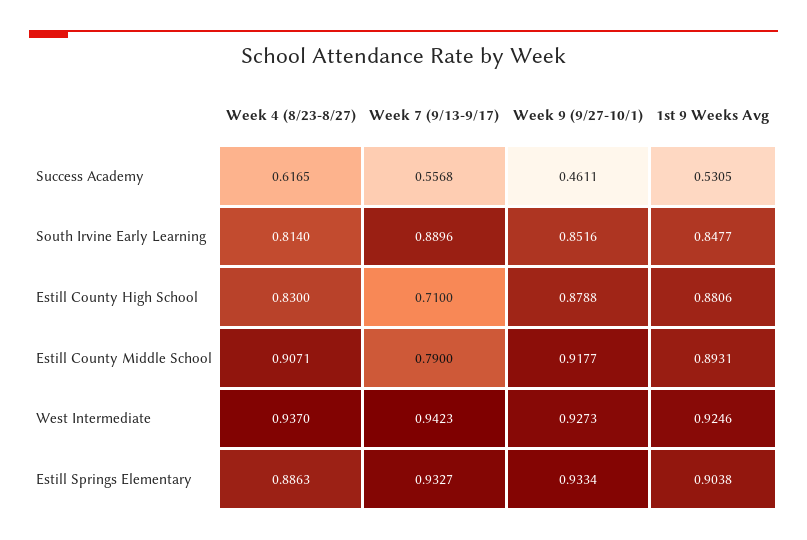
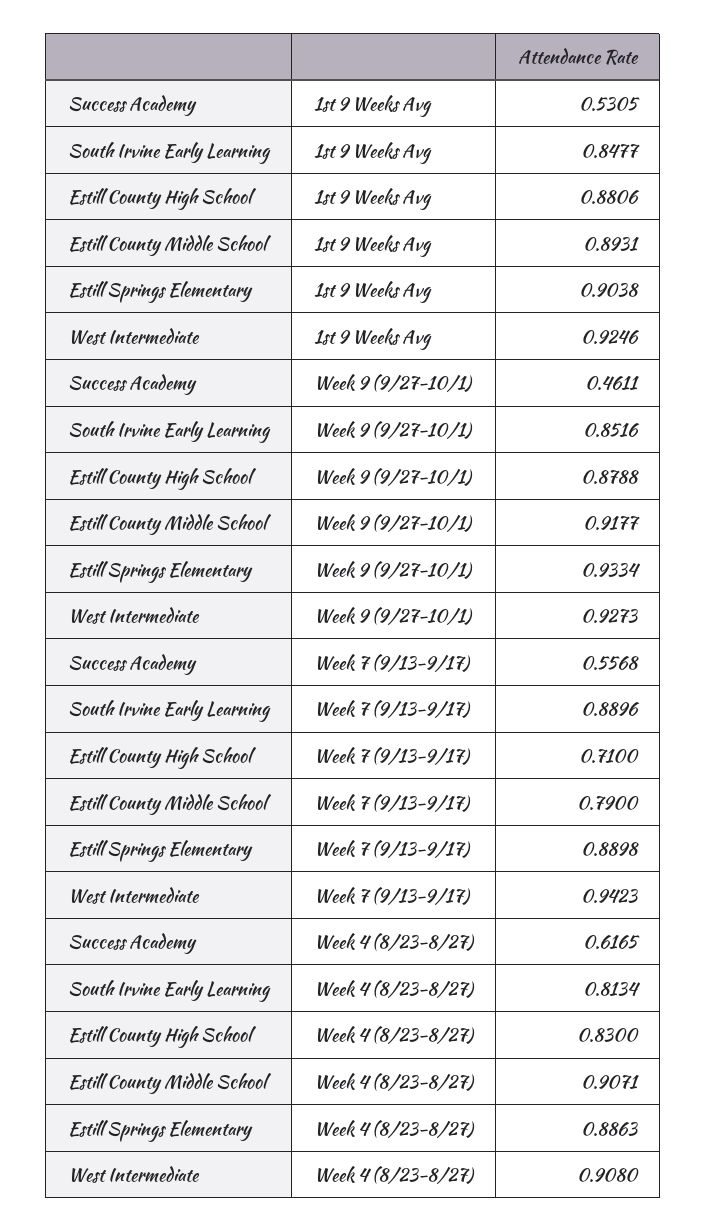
  {
    "Week 4 (8/23-8/27)": {
      "Success Academy": 0.6165,
-     "South Irvine Early Learning": 0.814,
+     "South Irvine Early Learning": 0.8134,
      "Estill County High School": 0.83,
      "Estill County Middle School": 0.9071,
-     "West Intermediate": 0.937,
+     "West Intermediate": 0.908,
      "Estill Springs Elementary": 0.8863
    },
    "Week 7 (9/13-9/17)": {
      "Success Academy": 0.5568,
      "South Irvine Early Learning": 0.8896,
      "Estill County High School": 0.71,
      "Estill County Middle School": 0.79,
      "West Intermediate": 0.9423,
-     "Estill Springs Elementary": 0.9327
+     "Estill Springs Elementary": 0.8898
    },
    "Week 9 (9/27-10/1)": {
      "Success Academy": 0.4611,
      "South Irvine Early Learning": 0.8516,
      "Estill County High School": 0.8788,
      "Estill County Middle School": 0.9177,
      "West Intermediate": 0.9273,
      "Estill Springs Elementary": 0.9334
    },
    "1st 9 Weeks Avg": {
      "Success Academy": 0.5305,
      "South Irvine Early Learning": 0.8477,
      "Estill County High School": 0.8806,
      "Estill County Middle School": 0.8931,
      "West Intermediate": 0.9246,
      "Estill Springs Elementary": 0.9038
    }
  }

